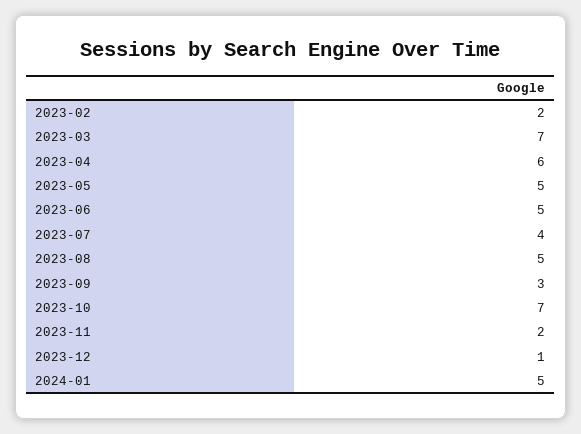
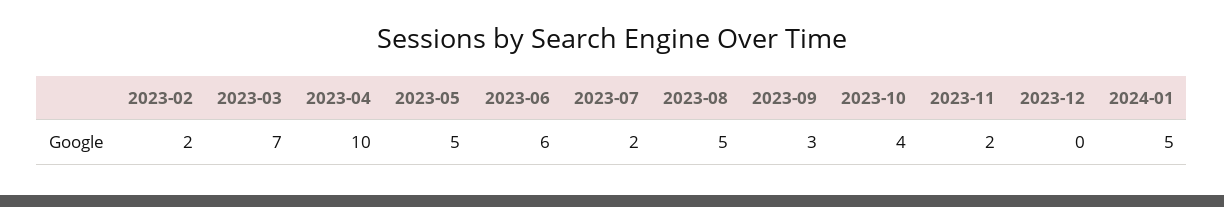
  {
    "2023-02": 2,
    "2023-03": 7,
-   "2023-04": 6,
+   "2023-04": 10,
    "2023-05": 5,
-   "2023-06": 5,
+   "2023-06": 6,
-   "2023-07": 4,
+   "2023-07": 2,
    "2023-08": 5,
    "2023-09": 3,
-   "2023-10": 7,
+   "2023-10": 4,
    "2023-11": 2,
-   "2023-12": 1,
+   "2023-12": 0,
    "2024-01": 5
  }

